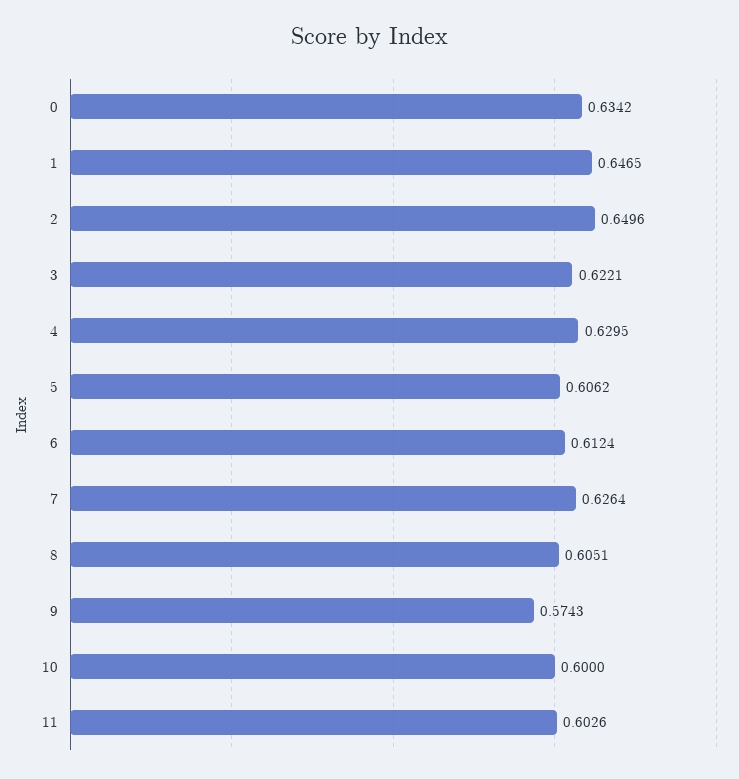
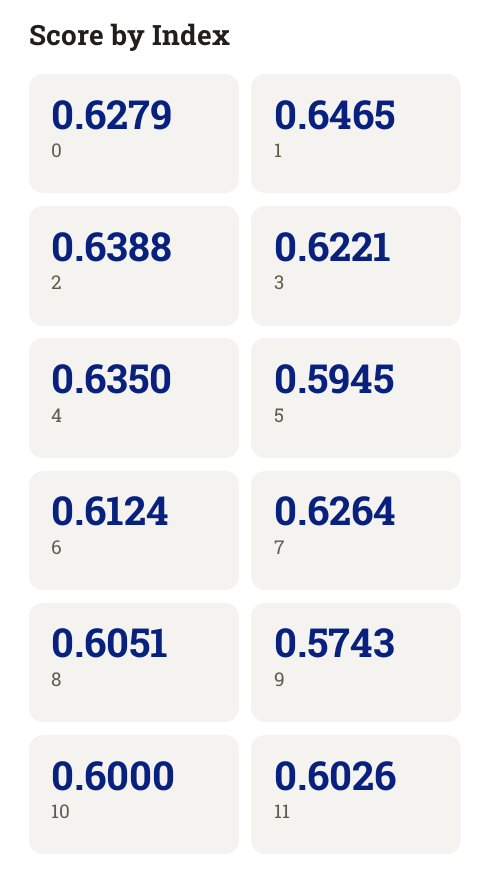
  {
-   "0": 0.6342,
+   "0": 0.6279,
    "1": 0.6465,
-   "2": 0.6496,
+   "2": 0.6388,
    "3": 0.6221,
-   "4": 0.6295,
+   "4": 0.635,
-   "5": 0.6062,
+   "5": 0.5945,
    "6": 0.6124,
    "7": 0.6264,
    "8": 0.6051,
    "9": 0.5743,
    "10": 0.6,
    "11": 0.6026
  }

